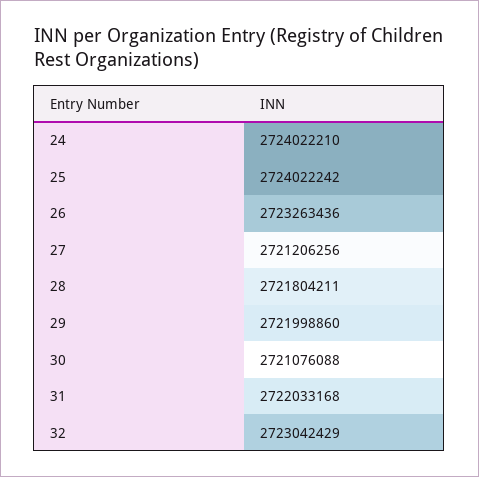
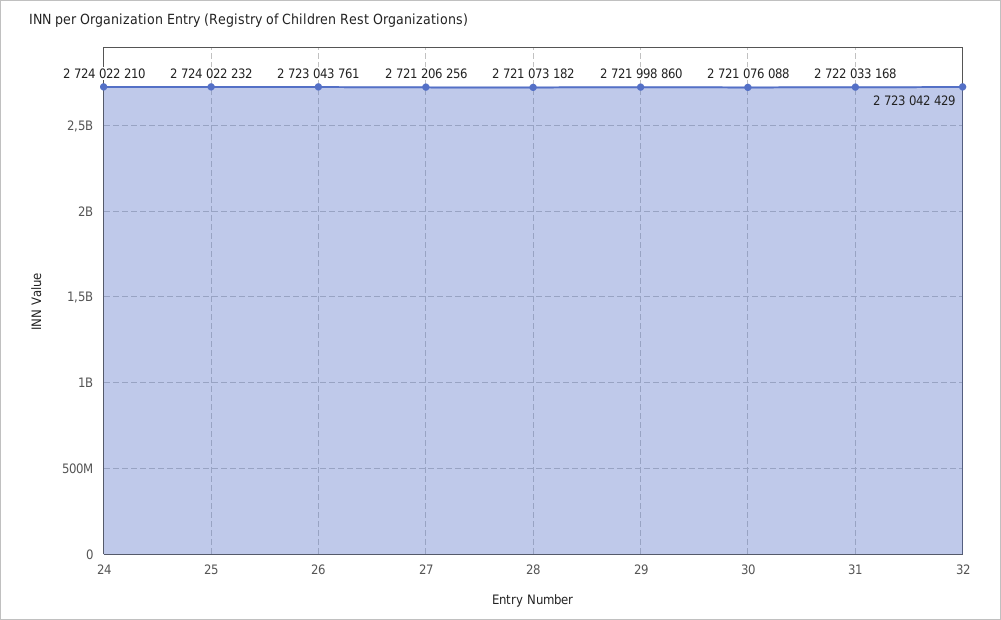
  {
    "24": 2724022210,
-   "25": 2724022242,
+   "25": 2724022232,
-   "26": 2723263436,
+   "26": 2723043761,
    "27": 2721206256,
-   "28": 2721804211,
+   "28": 2721073182,
    "29": 2721998860,
    "30": 2721076088,
    "31": 2722033168,
    "32": 2723042429
  }

